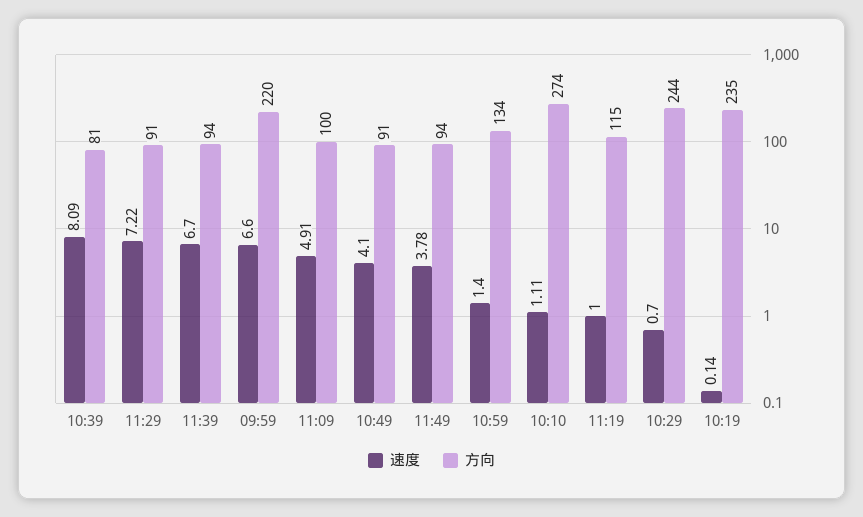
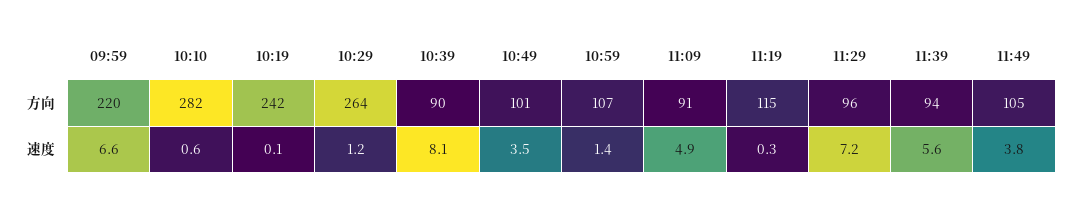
  {
    "速度": {
      "10:39": 8.09,
      "11:29": 7.22,
-     "11:39": 6.7,
+     "11:39": 5.6,
      "09:59": 6.6,
      "11:09": 4.91,
-     "10:49": 4.1,
+     "10:49": 3.5,
      "11:49": 3.78,
      "10:59": 1.4,
-     "10:10": 1.11,
+     "10:10": 0.6,
-     "11:19": 1,
+     "11:19": 0.3,
-     "10:29": 0.7,
+     "10:29": 1.2,
      "10:19": 0.14
    },
    "方向": {
-     "10:39": 81,
+     "10:39": 90,
-     "11:29": 91,
+     "11:29": 96,
      "11:39": 94,
      "09:59": 220,
-     "11:09": 100,
+     "11:09": 91,
-     "10:49": 91,
+     "10:49": 101,
-     "11:49": 94,
+     "11:49": 105,
-     "10:59": 134,
+     "10:59": 107,
-     "10:10": 274,
+     "10:10": 282,
      "11:19": 115,
-     "10:29": 244,
+     "10:29": 264,
-     "10:19": 235
+     "10:19": 242
    }
  }

